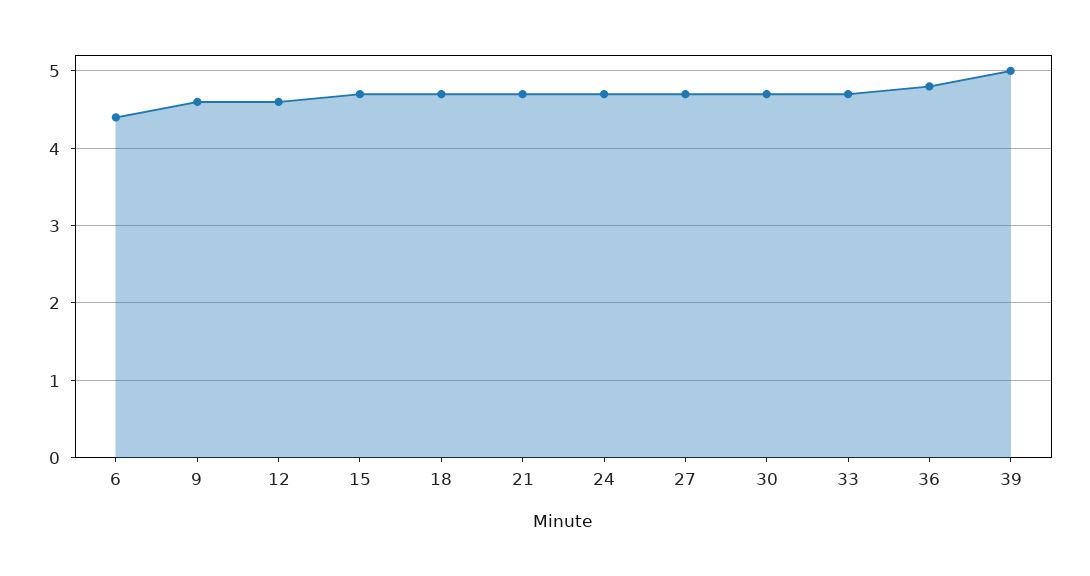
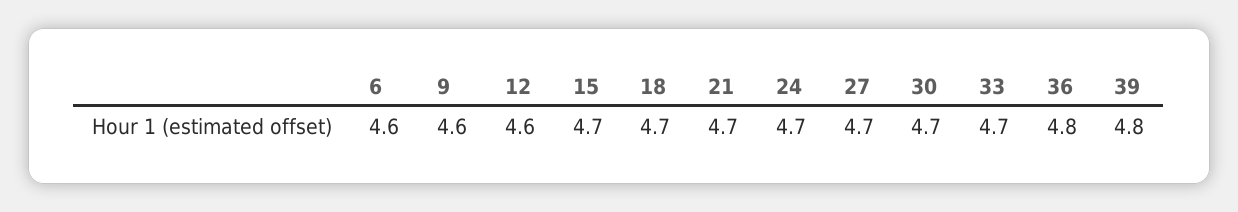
  {
-   "6": 4.4,
+   "6": 4.6,
    "9": 4.6,
    "12": 4.6,
    "15": 4.7,
    "18": 4.7,
    "21": 4.7,
    "24": 4.7,
    "27": 4.7,
    "30": 4.7,
    "33": 4.7,
    "36": 4.8,
-   "39": 5
+   "39": 4.8
  }

